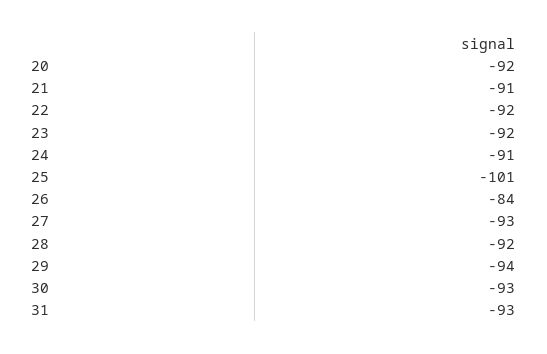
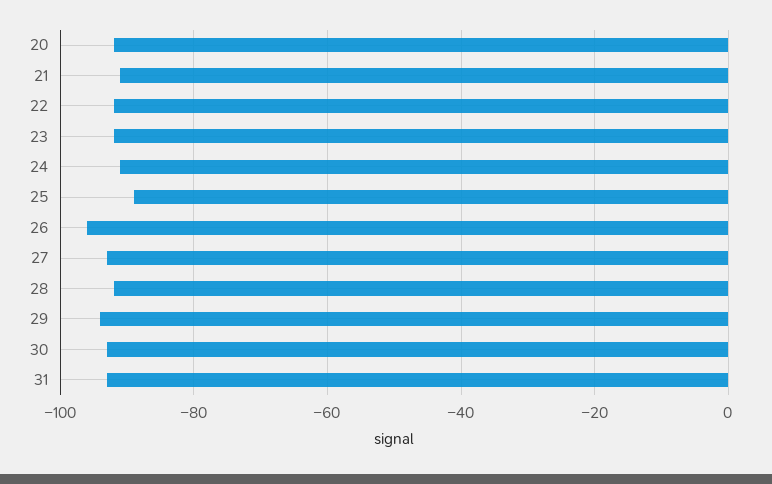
  {
    "20": -92,
    "21": -91,
    "22": -92,
    "23": -92,
    "24": -91,
-   "25": -101,
+   "25": -90,
-   "26": -84,
+   "26": -95,
    "27": -93,
    "28": -92,
    "29": -94,
    "30": -93,
    "31": -93
  }

